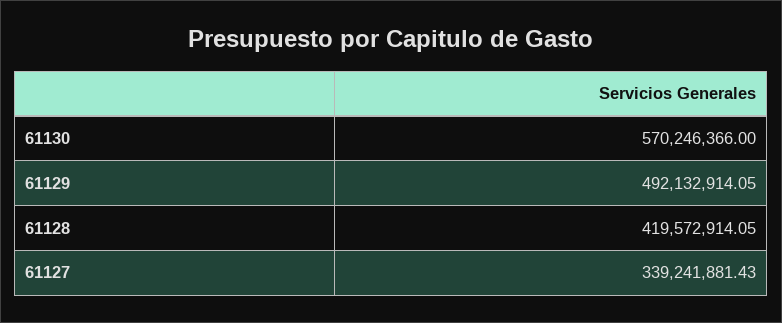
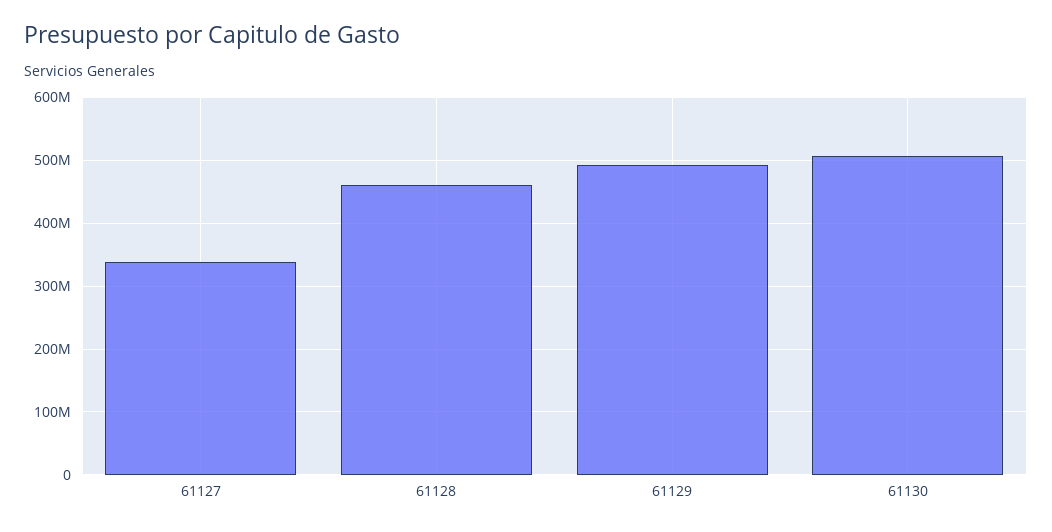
  {
-   "61130": 570246366,
+   "61130": 510000000,
    "61129": 492132914.05,
-   "61128": 419572914.05,
+   "61128": 460000000,
    "61127": 339241881.43
  }

